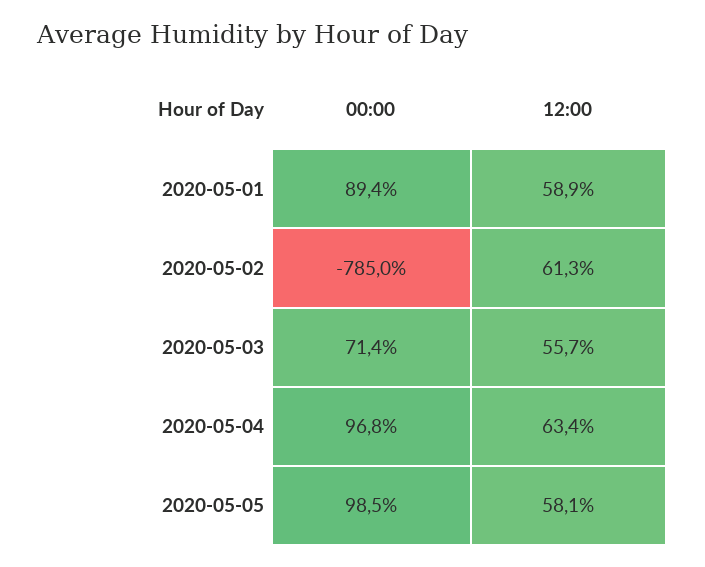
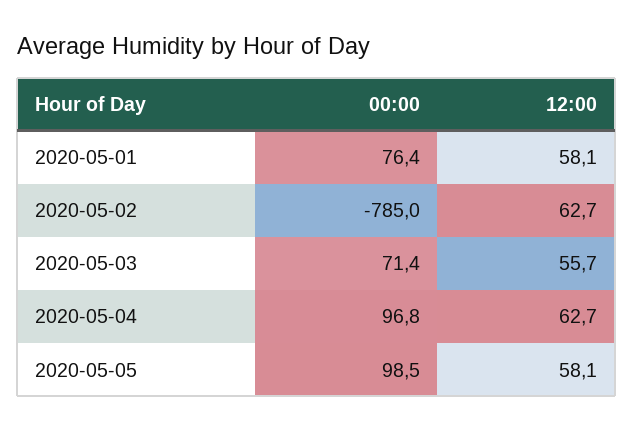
  {
    "00:00": {
-     "2020-05-01": 89.4,
+     "2020-05-01": 76.4,
      "2020-05-02": -785,
      "2020-05-03": 71.4,
      "2020-05-04": 96.8,
      "2020-05-05": 98.5
    },
    "12:00": {
-     "2020-05-01": 58.9,
+     "2020-05-01": 58.1,
-     "2020-05-02": 61.3,
+     "2020-05-02": 62.7,
      "2020-05-03": 55.7,
-     "2020-05-04": 63.4,
+     "2020-05-04": 62.7,
      "2020-05-05": 58.1
    }
  }

